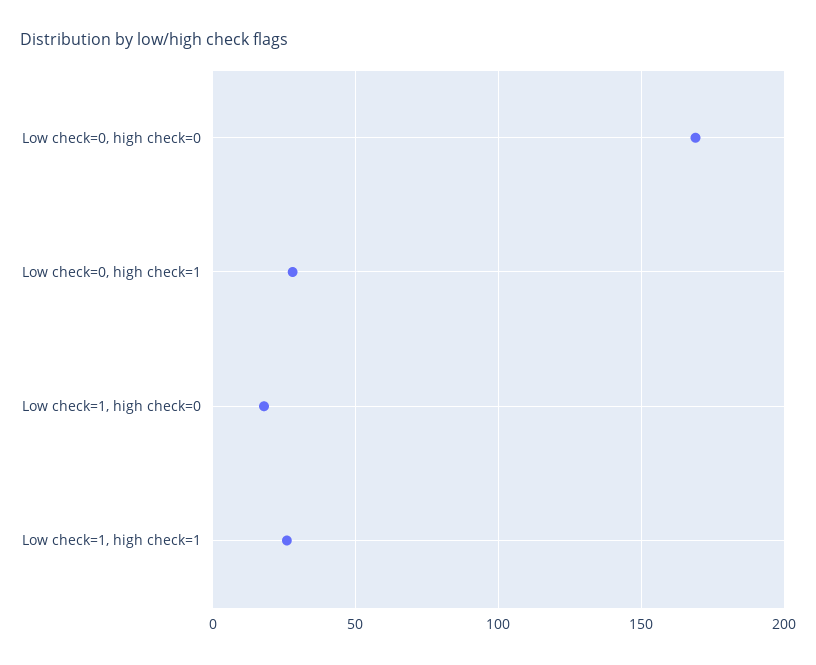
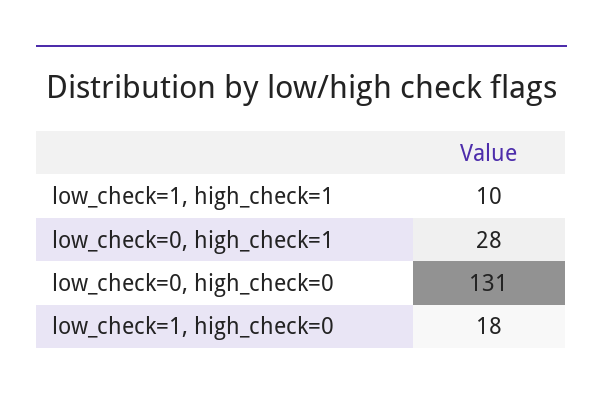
  {
-   "Low check=0, high check=0": 170,
+   "Low check=0, high check=0": 131,
    "Low check=0, high check=1": 28,
    "Low check=1, high check=0": 18,
-   "Low check=1, high check=1": 25
+   "Low check=1, high check=1": 10
  }

